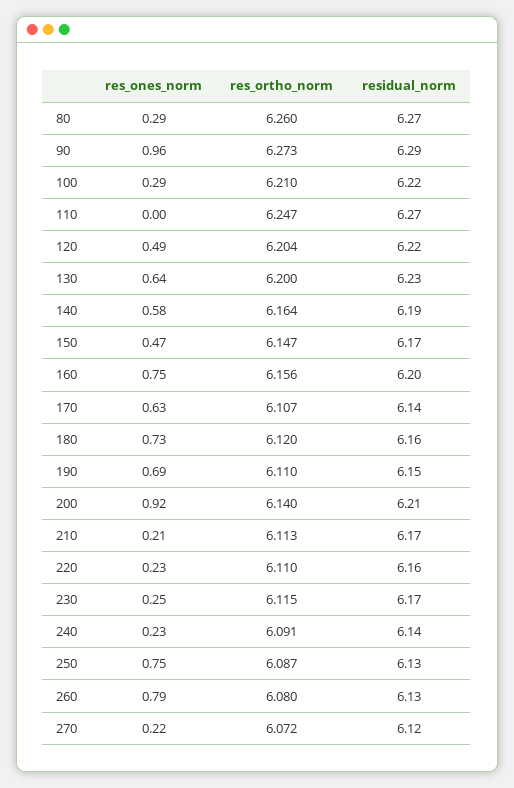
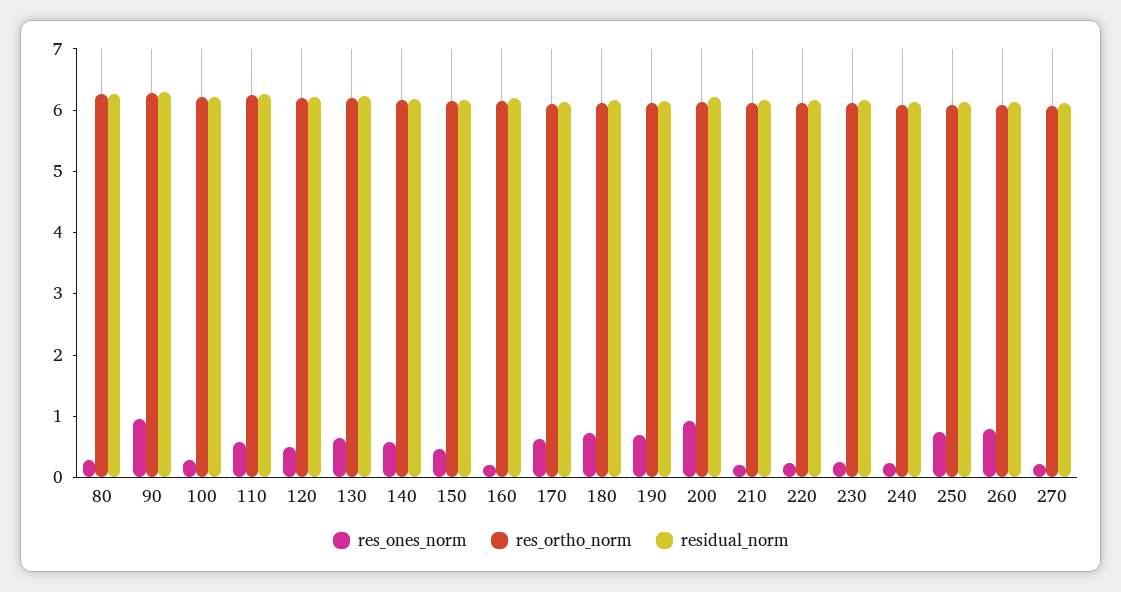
  {
    "res_ones_norm": {
      "80": 0.29,
      "90": 0.96,
      "100": 0.29,
-     "110": 0,
+     "110": 0.6,
      "120": 0.49,
      "130": 0.64,
      "140": 0.58,
      "150": 0.47,
-     "160": 0.75,
+     "160": 0.2,
      "170": 0.63,
      "180": 0.73,
      "190": 0.69,
      "200": 0.92,
      "210": 0.21,
      "220": 0.23,
      "230": 0.25,
      "240": 0.23,
      "250": 0.75,
      "260": 0.79,
      "270": 0.22
    },
    "res_ortho_norm": {
      "80": 6.26,
      "90": 6.273,
      "100": 6.21,
      "110": 6.247,
      "120": 6.204,
      "130": 6.2,
      "140": 6.164,
      "150": 6.147,
      "160": 6.156,
      "170": 6.107,
      "180": 6.12,
      "190": 6.11,
      "200": 6.14,
      "210": 6.113,
      "220": 6.11,
      "230": 6.115,
      "240": 6.091,
      "250": 6.087,
      "260": 6.08,
      "270": 6.072
    },
    "residual_norm": {
      "80": 6.27,
      "90": 6.29,
      "100": 6.22,
      "110": 6.27,
      "120": 6.22,
      "130": 6.23,
      "140": 6.19,
      "150": 6.17,
      "160": 6.2,
      "170": 6.14,
      "180": 6.16,
      "190": 6.15,
      "200": 6.21,
      "210": 6.17,
      "220": 6.16,
      "230": 6.17,
      "240": 6.14,
      "250": 6.13,
      "260": 6.13,
      "270": 6.12
    }
  }

